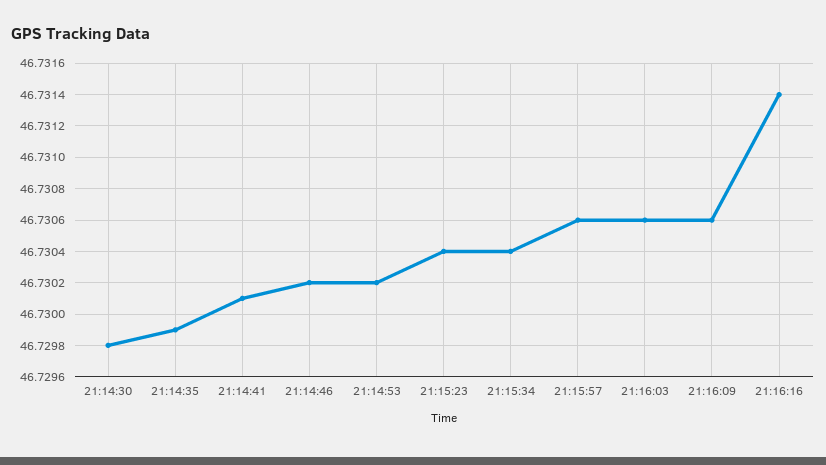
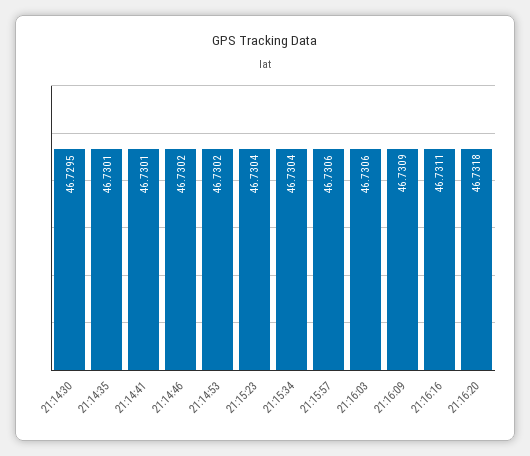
  {
-   "21:14:30": 46.7298,
+   "21:14:30": 46.7295,
-   "21:14:35": 46.7299,
+   "21:14:35": 46.7301,
    "21:14:41": 46.7301,
    "21:14:46": 46.7302,
    "21:14:53": 46.7302,
    "21:15:23": 46.7304,
    "21:15:34": 46.7304,
    "21:15:57": 46.7306,
    "21:16:03": 46.7306,
-   "21:16:09": 46.7306,
+   "21:16:09": 46.7309,
-   "21:16:16": 46.7314
+   "21:16:16": 46.7311,
+   "21:16:20": 46.7318
  }

